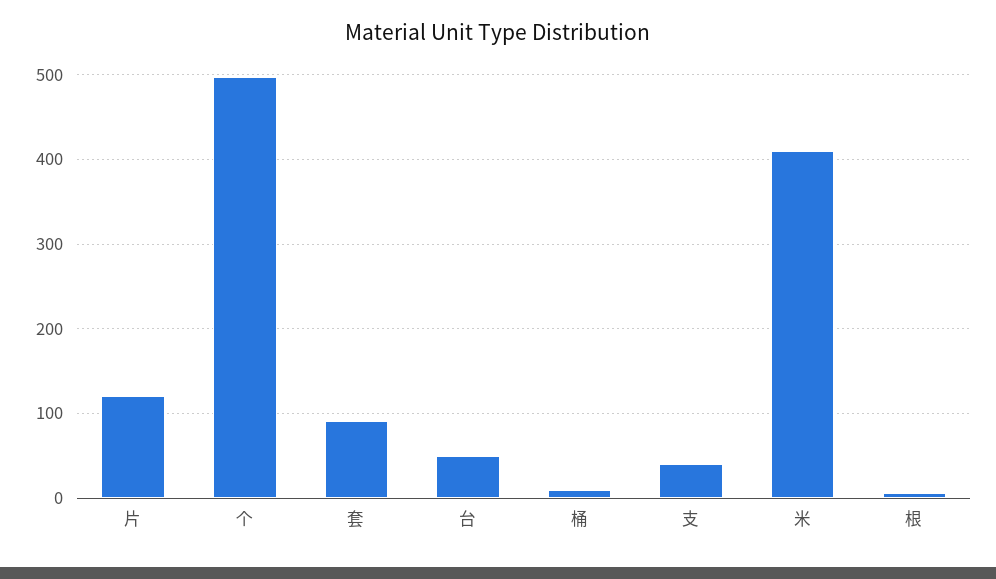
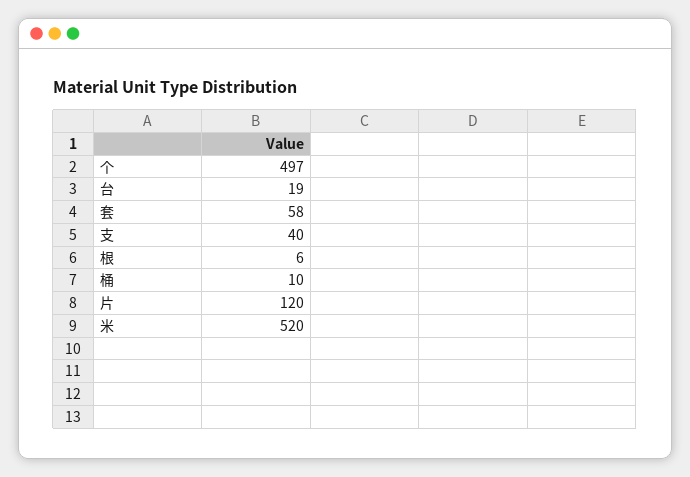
  {
    "片": 120,
    "个": 497,
-   "套": 90,
+   "套": 58,
-   "台": 50,
+   "台": 19,
    "桶": 10,
    "支": 40,
-   "米": 410,
+   "米": 520,
    "根": 6
  }

